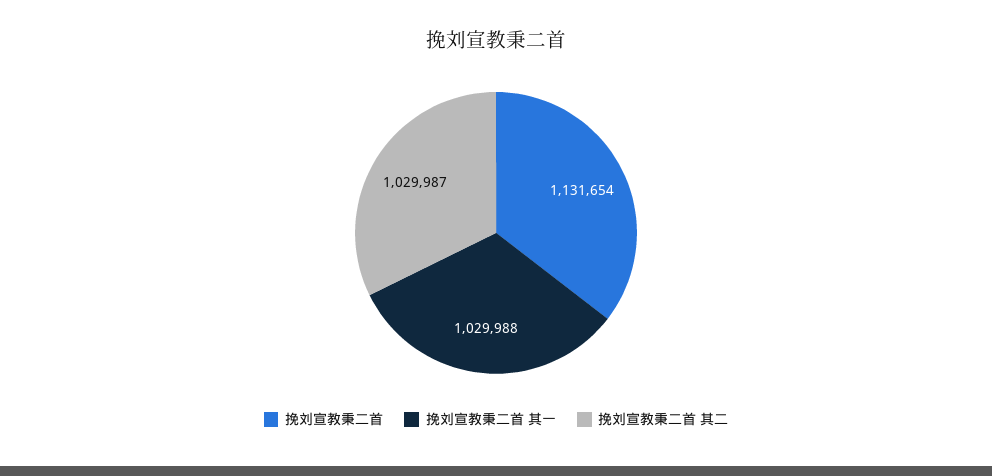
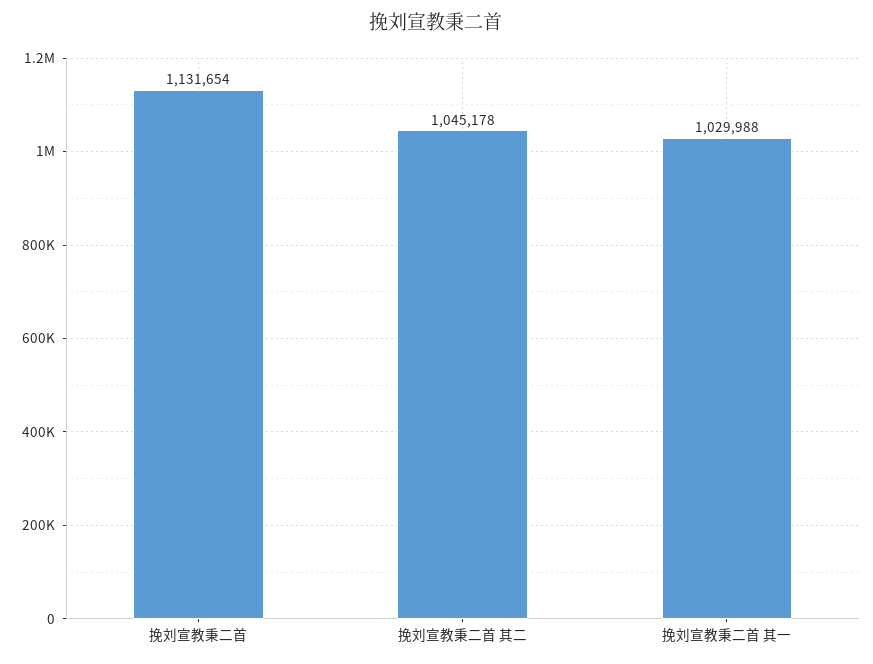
  {
    "挽刘宣教秉二首": 1131654,
    "挽刘宣教秉二首 其一": 1029988,
-   "挽刘宣教秉二首 其二": 1029987
+   "挽刘宣教秉二首 其二": 1045178
  }

